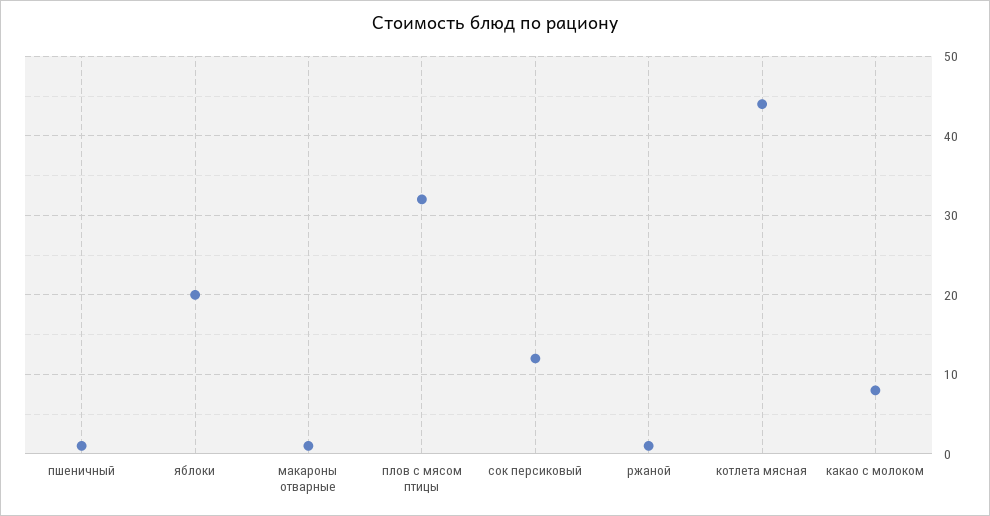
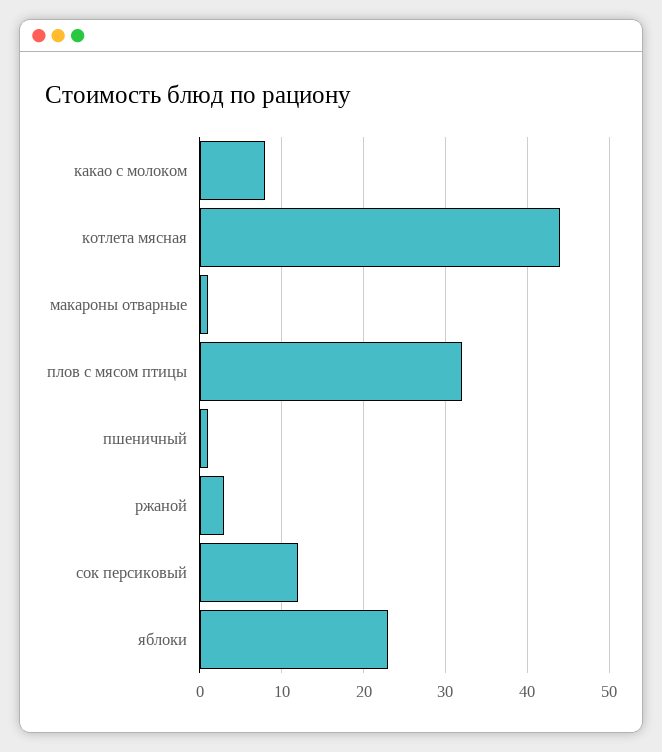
  {
    "пшеничный": 1,
-   "яблоки": 20,
+   "яблоки": 23,
    "макароны отварные": 1,
    "плов с мясом птицы": 32,
    "сок персиковый": 12,
-   "ржаной": 1,
+   "ржаной": 3,
    "котлета мясная": 44,
    "какао с молоком": 8
  }

